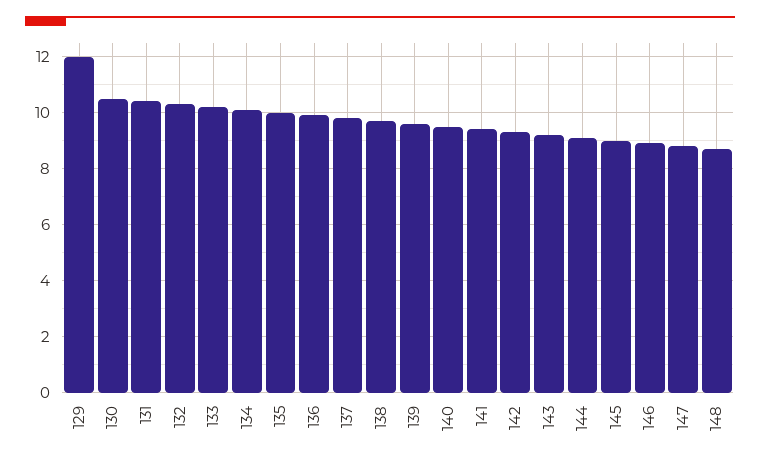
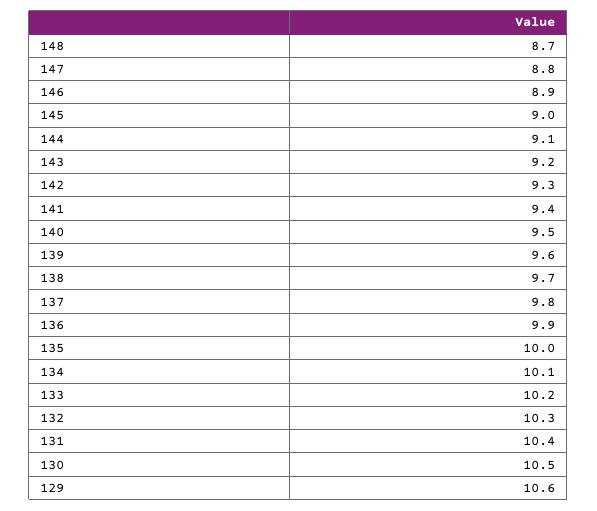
  {
-   "129": 12,
+   "129": 10.6,
    "130": 10.5,
    "131": 10.4,
    "132": 10.3,
    "133": 10.2,
    "134": 10.1,
    "135": 10,
    "136": 9.9,
    "137": 9.8,
    "138": 9.7,
    "139": 9.6,
    "140": 9.5,
    "141": 9.4,
    "142": 9.3,
    "143": 9.2,
    "144": 9.1,
    "145": 9,
    "146": 8.9,
    "147": 8.8,
    "148": 8.7
  }

